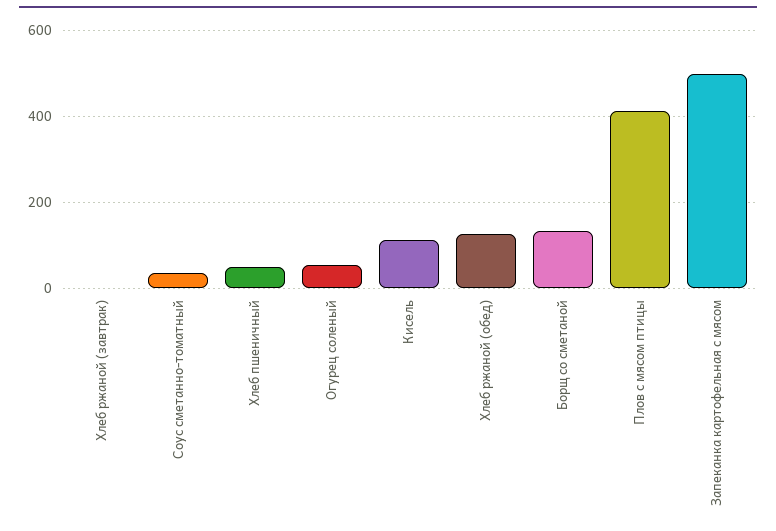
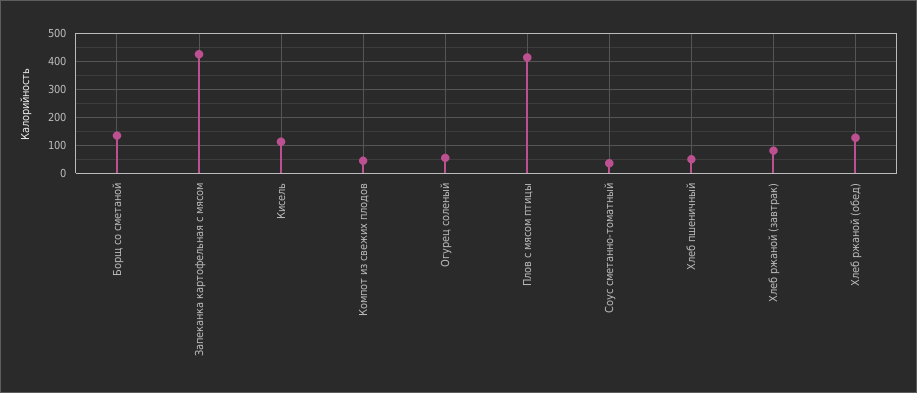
  {
-   "Хлеб ржаной (завтрак)": 0,
+   "Хлеб ржаной (завтрак)": 75,
    "Соус сметанно-томатный": 40,
    "Хлеб пшеничный": 40,
    "Огурец соленый": 60,
    "Кисель": 120,
    "Хлеб ржаной (обед)": 120,
    "Борщ со сметаной": 140,
    "Плов с мясом птицы": 420,
-   "Запеканка картофельная с мясом": 500
+   "Запеканка картофельная с мясом": 425,
+   "Компот из свежих плодов": 50
  }

